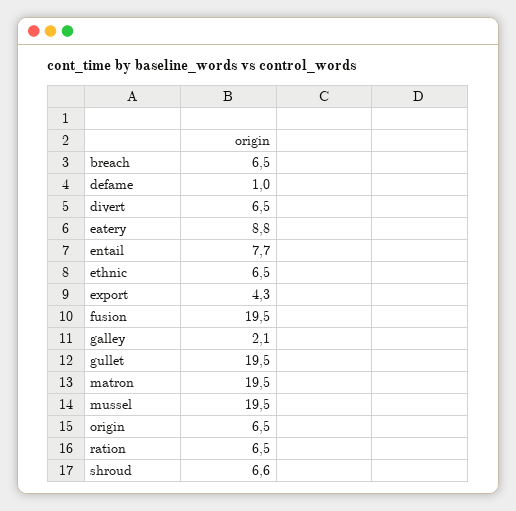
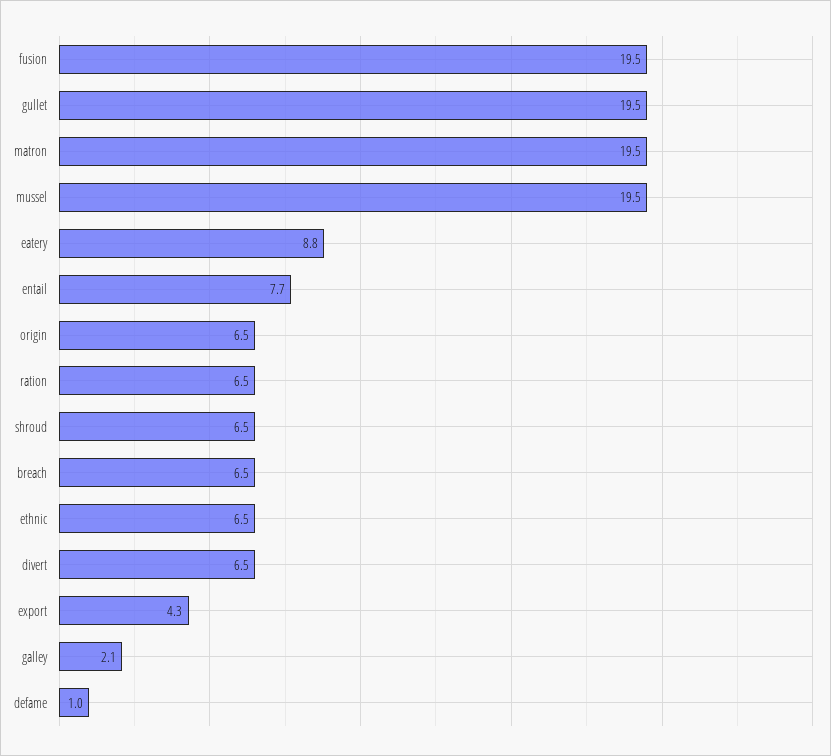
  {
    "breach": 6.5,
    "defame": 1,
    "divert": 6.5,
    "eatery": 8.8,
    "entail": 7.7,
    "ethnic": 6.5,
    "export": 4.3,
    "fusion": 19.5,
    "galley": 2.1,
    "gullet": 19.5,
    "matron": 19.5,
    "mussel": 19.5,
    "origin": 6.5,
    "ration": 6.5,
-   "shroud": 6.6
+   "shroud": 6.5
  }

